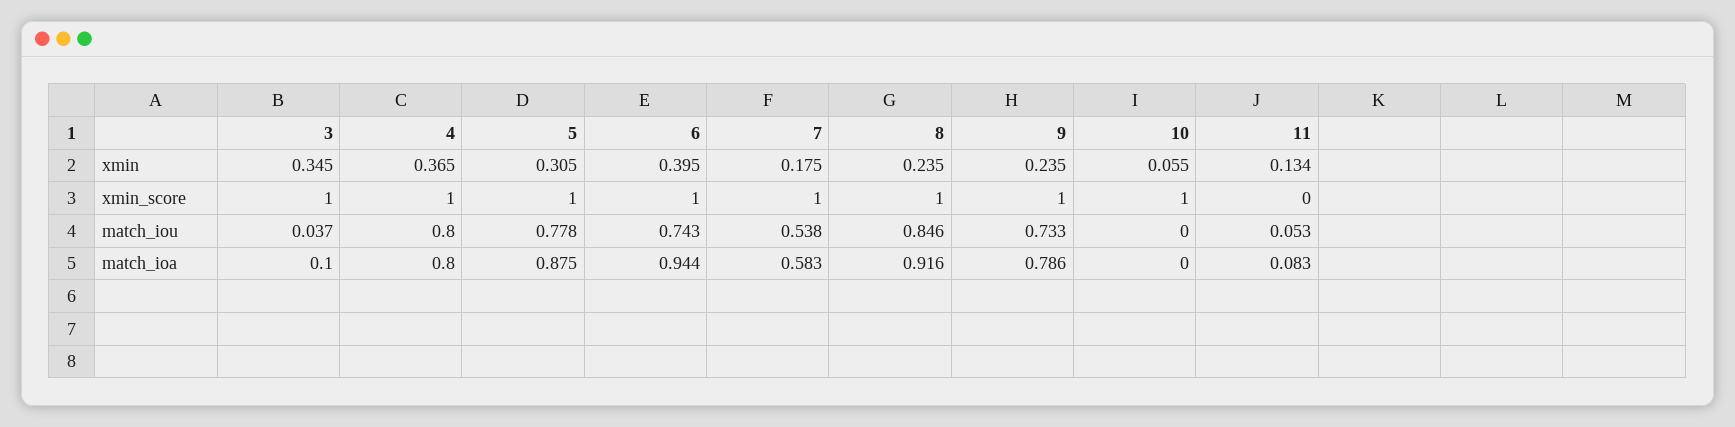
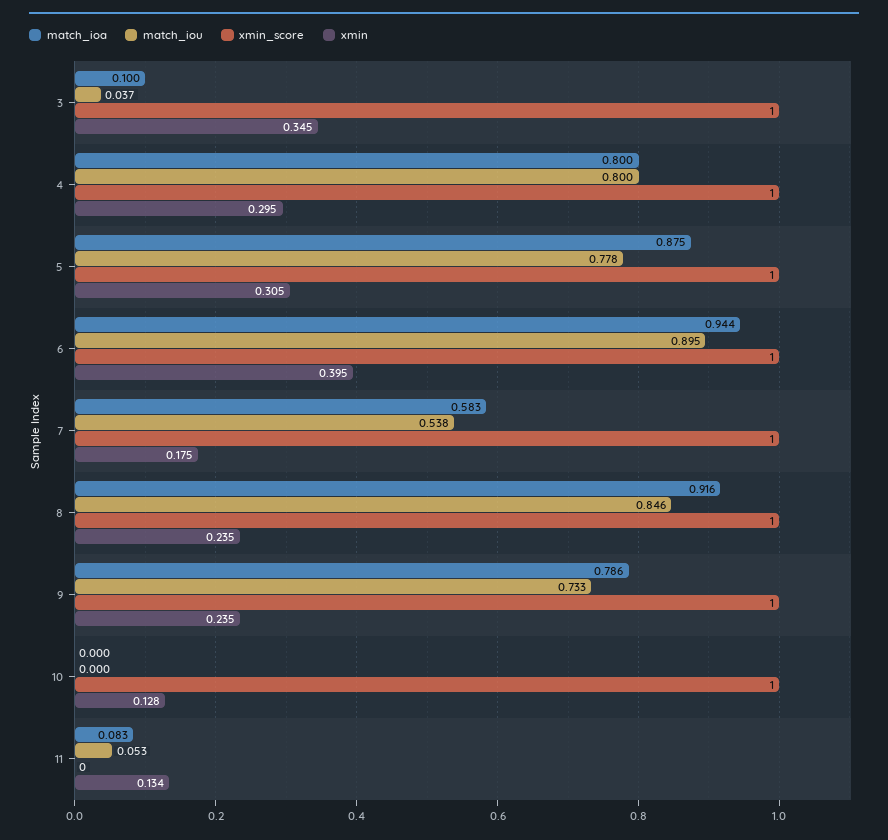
  {
    "xmin": {
      "3": 0.345,
-     "4": 0.365,
+     "4": 0.295,
      "5": 0.305,
      "6": 0.395,
      "7": 0.175,
      "8": 0.235,
      "9": 0.235,
-     "10": 0.055,
+     "10": 0.128,
      "11": 0.134
    },
    "xmin_score": {
      "3": 1,
      "4": 1,
      "5": 1,
      "6": 1,
      "7": 1,
      "8": 1,
      "9": 1,
      "10": 1,
      "11": 0
    },
    "match_iou": {
      "3": 0.037,
      "4": 0.8,
      "5": 0.778,
-     "6": 0.743,
+     "6": 0.895,
      "7": 0.538,
      "8": 0.846,
      "9": 0.733,
      "10": 0,
      "11": 0.053
    },
    "match_ioa": {
      "3": 0.1,
      "4": 0.8,
      "5": 0.875,
      "6": 0.944,
      "7": 0.583,
      "8": 0.916,
      "9": 0.786,
      "10": 0,
      "11": 0.083
    }
  }

